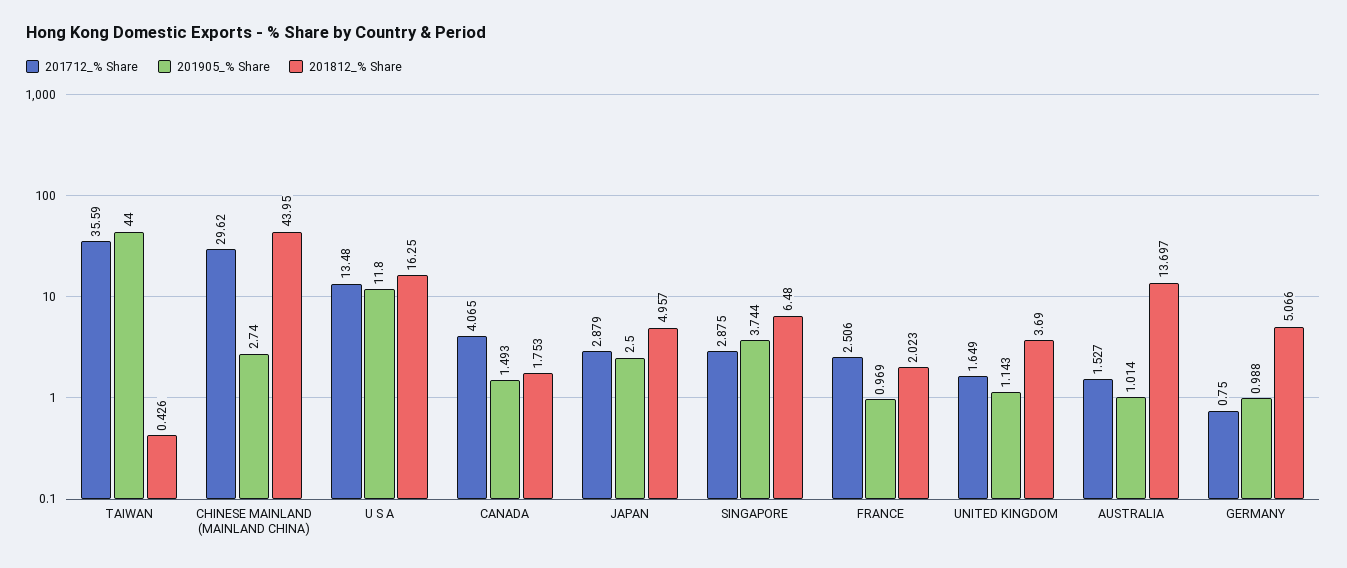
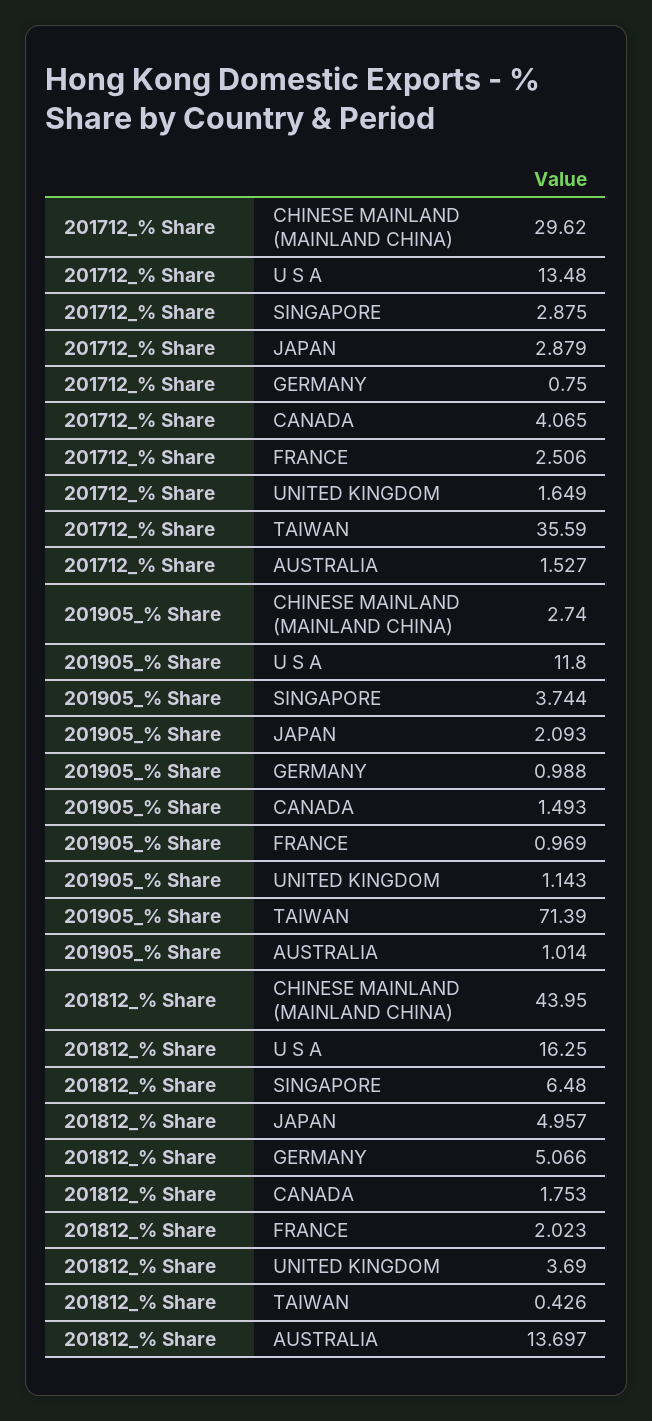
  {
    "201712_% Share": {
      "TAIWAN": 35.59,
      "CHINESE MAINLAND (MAINLAND CHINA)": 29.62,
      "U S A": 13.48,
      "CANADA": 4.065,
      "JAPAN": 2.879,
      "SINGAPORE": 2.875,
      "FRANCE": 2.506,
      "UNITED KINGDOM": 1.649,
      "AUSTRALIA": 1.527,
      "GERMANY": 0.75
    },
    "201905_% Share": {
-     "TAIWAN": 44,
+     "TAIWAN": 71.39,
      "CHINESE MAINLAND (MAINLAND CHINA)": 2.74,
      "U S A": 11.8,
      "CANADA": 1.493,
-     "JAPAN": 2.5,
+     "JAPAN": 2.093,
      "SINGAPORE": 3.744,
      "FRANCE": 0.969,
      "UNITED KINGDOM": 1.143,
      "AUSTRALIA": 1.014,
      "GERMANY": 0.988
    },
    "201812_% Share": {
      "TAIWAN": 0.426,
      "CHINESE MAINLAND (MAINLAND CHINA)": 43.95,
      "U S A": 16.25,
      "CANADA": 1.753,
      "JAPAN": 4.957,
      "SINGAPORE": 6.48,
      "FRANCE": 2.023,
      "UNITED KINGDOM": 3.69,
      "AUSTRALIA": 13.697,
      "GERMANY": 5.066
    }
  }

